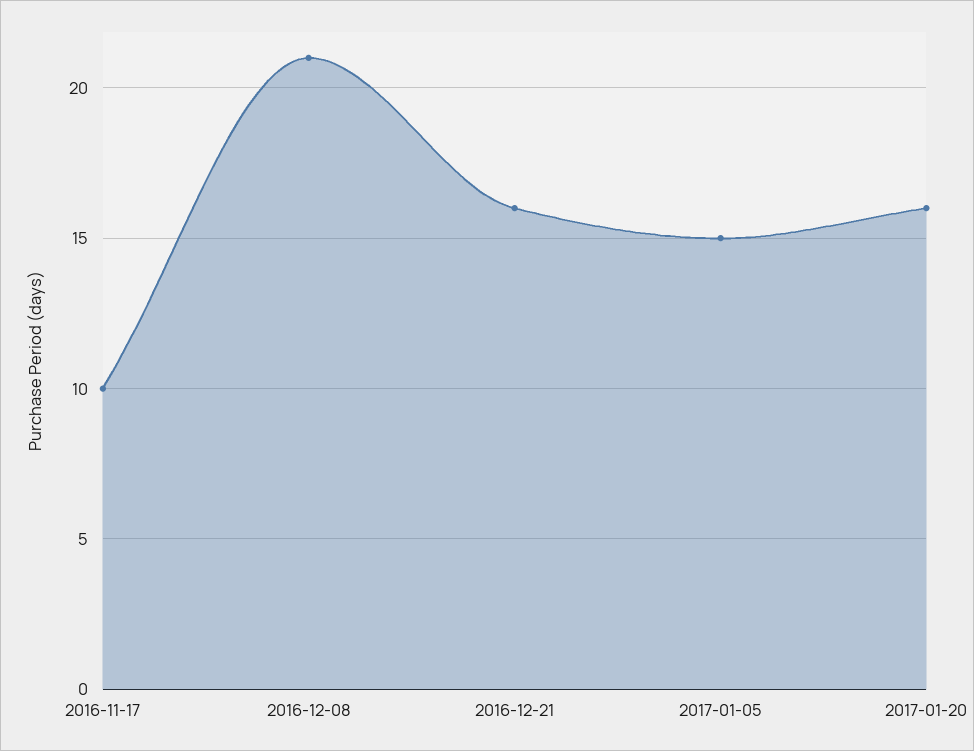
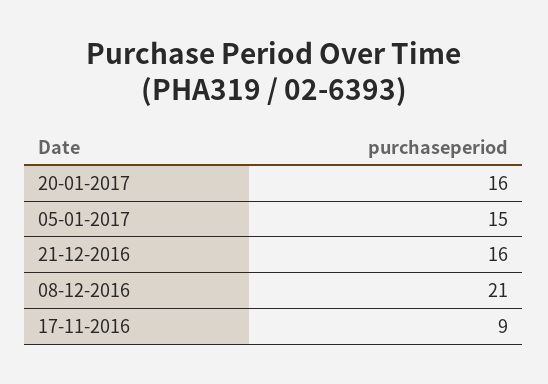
  {
-   "2016-11-17": 10,
+   "2016-11-17": 9,
    "2016-12-08": 21,
    "2016-12-21": 16,
    "2017-01-05": 15,
    "2017-01-20": 16
  }

